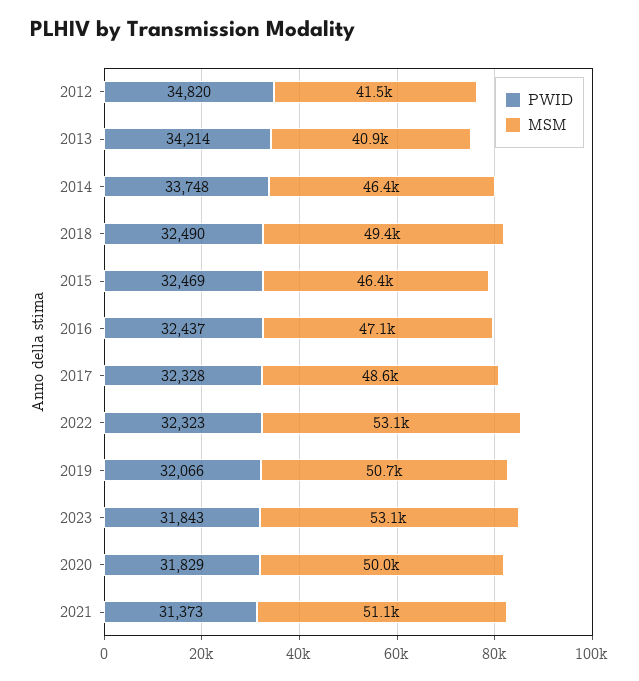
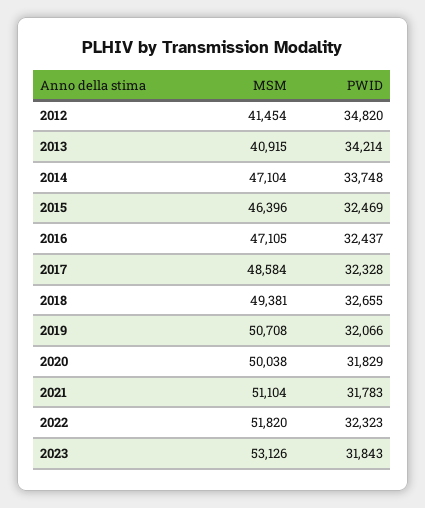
  {
    "PWID": {
      "2012": 34820,
      "2013": 34214,
      "2014": 33748,
-     "2018": 32490,
+     "2018": 32655,
      "2015": 32469,
      "2016": 32437,
      "2017": 32328,
      "2022": 32323,
      "2019": 32066,
      "2023": 31843,
      "2020": 31829,
-     "2021": 31373
+     "2021": 31783
    },
    "MSM": {
      "2012": 41454,
      "2013": 40915,
-     "2014": 46400,
+     "2014": 47104,
      "2018": 49381,
      "2015": 46396,
      "2016": 47105,
      "2017": 48584,
-     "2022": 53100,
+     "2022": 51820,
      "2019": 50708,
      "2023": 53126,
      "2020": 50038,
      "2021": 51104
    }
  }

